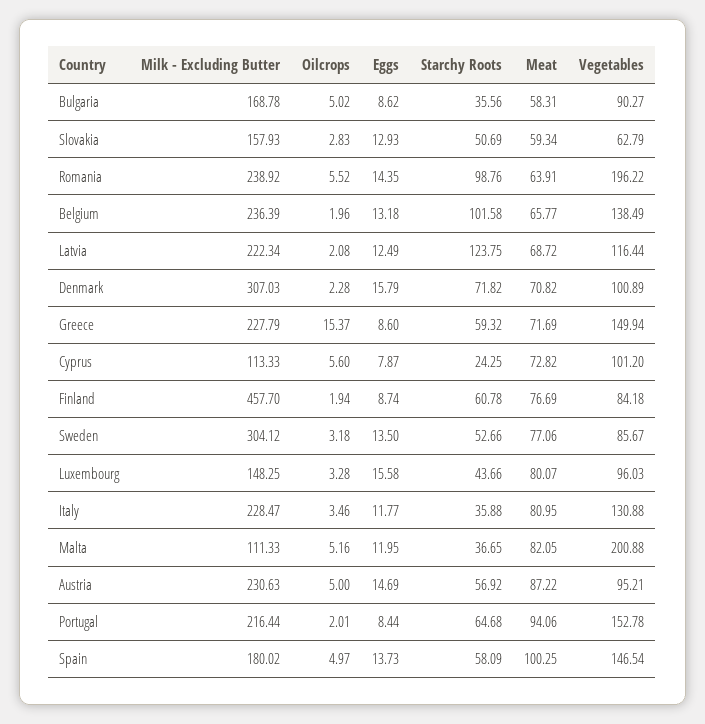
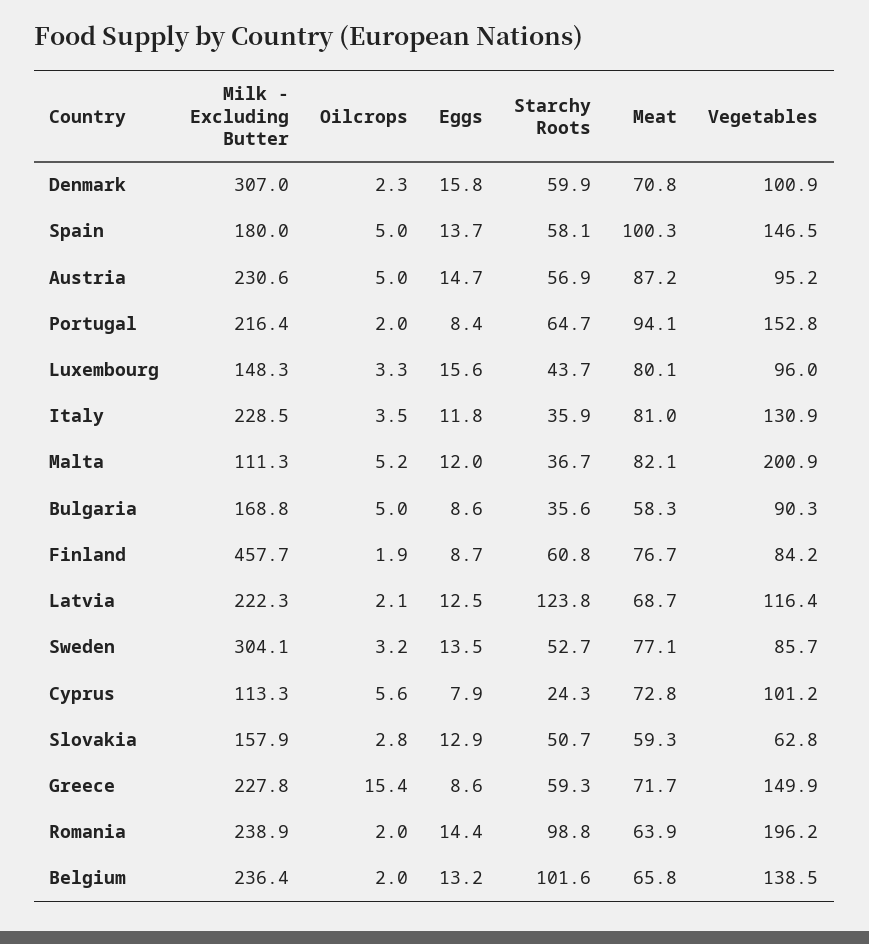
  {
    "Milk - Excluding Butter": {
      "Bulgaria": 168.78,
      "Slovakia": 157.93,
      "Romania": 238.92,
      "Belgium": 236.39,
      "Latvia": 222.34,
      "Denmark": 307.03,
      "Greece": 227.79,
      "Cyprus": 113.33,
      "Finland": 457.7,
      "Sweden": 304.12,
      "Luxembourg": 148.25,
      "Italy": 228.47,
      "Malta": 111.33,
      "Austria": 230.63,
      "Portugal": 216.44,
      "Spain": 180.02
    },
    "Oilcrops": {
      "Bulgaria": 5.02,
      "Slovakia": 2.83,
-     "Romania": 5.52,
+     "Romania": 2,
      "Belgium": 1.96,
      "Latvia": 2.08,
      "Denmark": 2.28,
      "Greece": 15.37,
      "Cyprus": 5.6,
      "Finland": 1.94,
      "Sweden": 3.18,
      "Luxembourg": 3.28,
      "Italy": 3.46,
      "Malta": 5.16,
      "Austria": 5,
      "Portugal": 2.01,
      "Spain": 4.97
    },
    "Eggs": {
      "Bulgaria": 8.62,
      "Slovakia": 12.93,
      "Romania": 14.35,
      "Belgium": 13.18,
      "Latvia": 12.49,
      "Denmark": 15.79,
      "Greece": 8.6,
      "Cyprus": 7.87,
      "Finland": 8.74,
      "Sweden": 13.5,
      "Luxembourg": 15.58,
      "Italy": 11.77,
      "Malta": 11.95,
      "Austria": 14.69,
      "Portugal": 8.44,
      "Spain": 13.73
    },
    "Starchy Roots": {
      "Bulgaria": 35.56,
      "Slovakia": 50.69,
      "Romania": 98.76,
      "Belgium": 101.58,
      "Latvia": 123.75,
-     "Denmark": 71.82,
+     "Denmark": 59.9,
      "Greece": 59.32,
      "Cyprus": 24.25,
      "Finland": 60.78,
      "Sweden": 52.66,
      "Luxembourg": 43.66,
      "Italy": 35.88,
      "Malta": 36.65,
      "Austria": 56.92,
      "Portugal": 64.68,
      "Spain": 58.09
    },
    "Meat": {
      "Bulgaria": 58.31,
      "Slovakia": 59.34,
      "Romania": 63.91,
      "Belgium": 65.77,
      "Latvia": 68.72,
      "Denmark": 70.82,
      "Greece": 71.69,
      "Cyprus": 72.82,
      "Finland": 76.69,
      "Sweden": 77.06,
      "Luxembourg": 80.07,
      "Italy": 80.95,
      "Malta": 82.05,
      "Austria": 87.22,
      "Portugal": 94.06,
      "Spain": 100.25
    },
    "Vegetables": {
      "Bulgaria": 90.27,
      "Slovakia": 62.79,
      "Romania": 196.22,
      "Belgium": 138.49,
      "Latvia": 116.44,
      "Denmark": 100.89,
      "Greece": 149.94,
      "Cyprus": 101.2,
      "Finland": 84.18,
      "Sweden": 85.67,
      "Luxembourg": 96.03,
      "Italy": 130.88,
      "Malta": 200.88,
      "Austria": 95.21,
      "Portugal": 152.78,
      "Spain": 146.54
    }
  }

